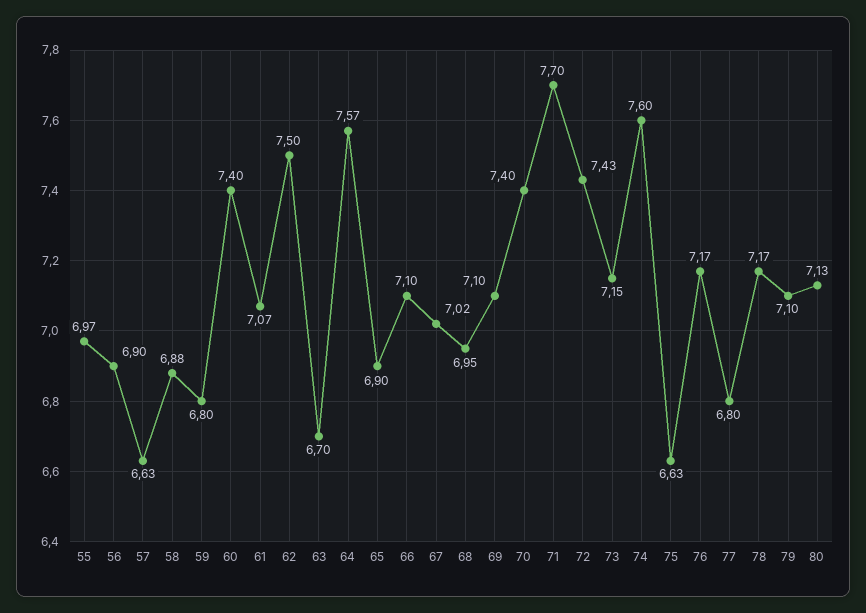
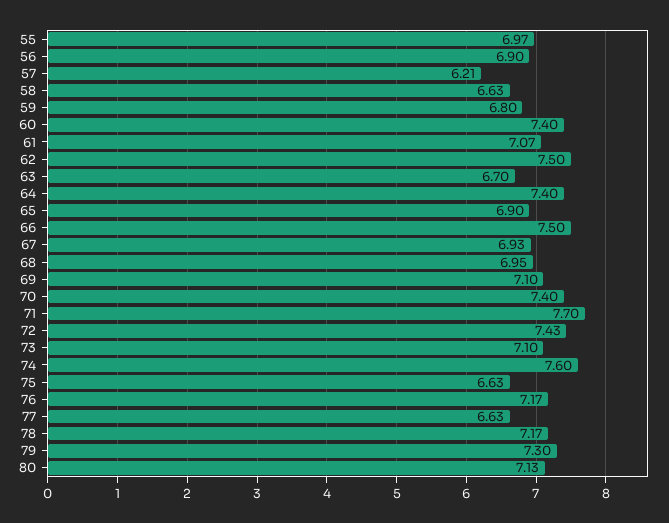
  {
    "55": 6.97,
    "56": 6.9,
-   "57": 6.63,
+   "57": 6.21,
-   "58": 6.88,
+   "58": 6.63,
    "59": 6.8,
    "60": 7.4,
    "61": 7.07,
    "62": 7.5,
    "63": 6.7,
-   "64": 7.57,
+   "64": 7.4,
    "65": 6.9,
-   "66": 7.1,
+   "66": 7.5,
-   "67": 7.02,
+   "67": 6.93,
    "68": 6.95,
    "69": 7.1,
    "70": 7.4,
    "71": 7.7,
    "72": 7.43,
-   "73": 7.15,
+   "73": 7.1,
    "74": 7.6,
    "75": 6.63,
    "76": 7.17,
-   "77": 6.8,
+   "77": 6.63,
    "78": 7.17,
-   "79": 7.1,
+   "79": 7.3,
    "80": 7.13
  }

